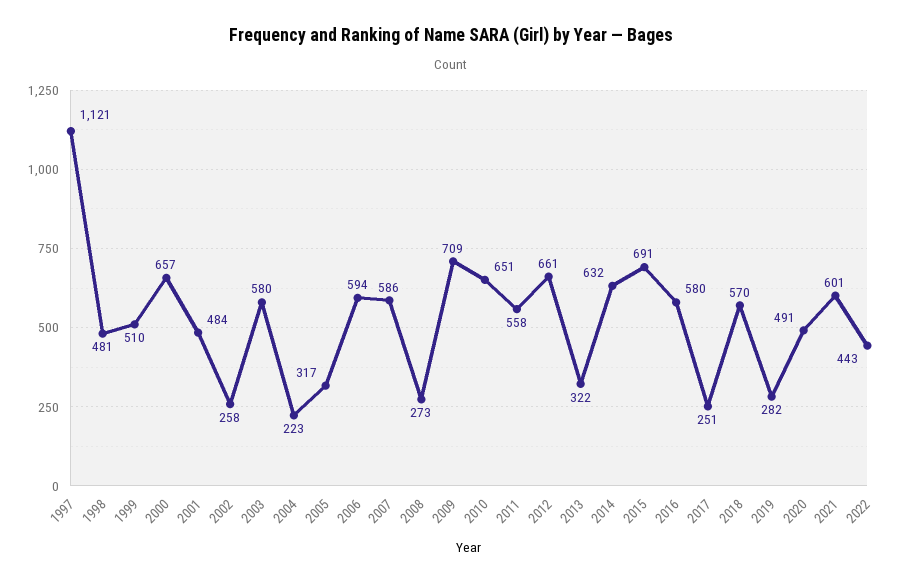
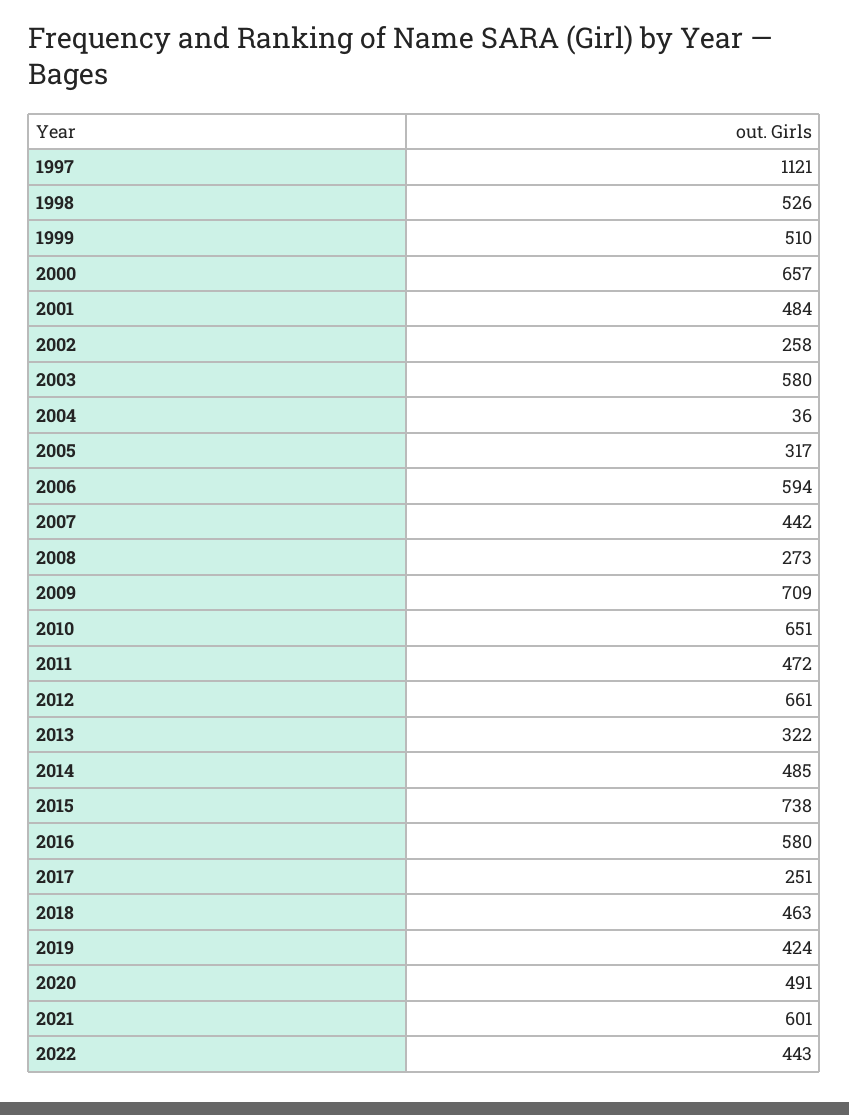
  {
    "1997": 1121,
-   "1998": 481,
+   "1998": 526,
    "1999": 510,
    "2000": 657,
    "2001": 484,
    "2002": 258,
    "2003": 580,
-   "2004": 223,
+   "2004": 36,
    "2005": 317,
    "2006": 594,
-   "2007": 586,
+   "2007": 442,
    "2008": 273,
    "2009": 709,
    "2010": 651,
-   "2011": 558,
+   "2011": 472,
    "2012": 661,
    "2013": 322,
-   "2014": 632,
+   "2014": 485,
-   "2015": 691,
+   "2015": 738,
    "2016": 580,
    "2017": 251,
-   "2018": 570,
+   "2018": 463,
-   "2019": 282,
+   "2019": 424,
    "2020": 491,
    "2021": 601,
    "2022": 443
  }

